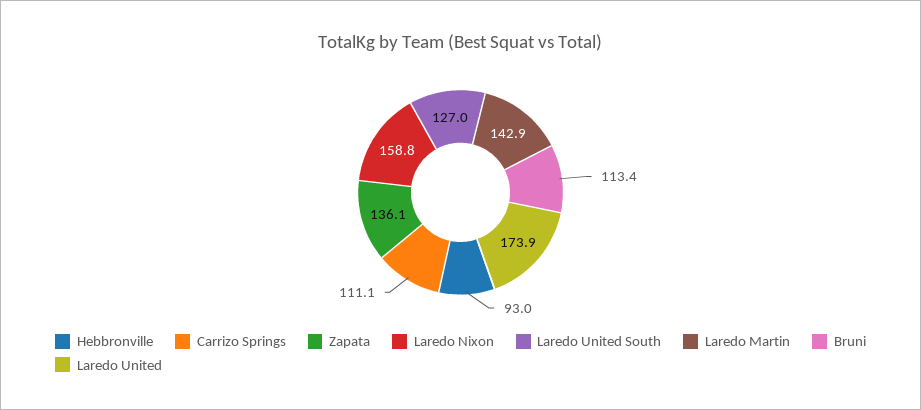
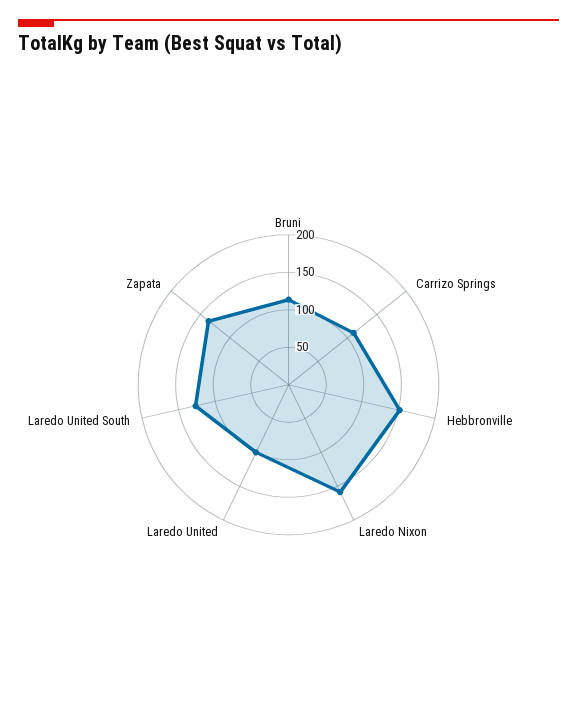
  {
-   "Hebbronville": 93,
+   "Hebbronville": 150,
    "Carrizo Springs": 111.1,
    "Zapata": 136.1,
    "Laredo Nixon": 158.8,
    "Laredo United South": 127,
-   "Laredo Martin": 142.9,
    "Bruni": 113.4,
-   "Laredo United": 173.9
+   "Laredo United": 100
  }

